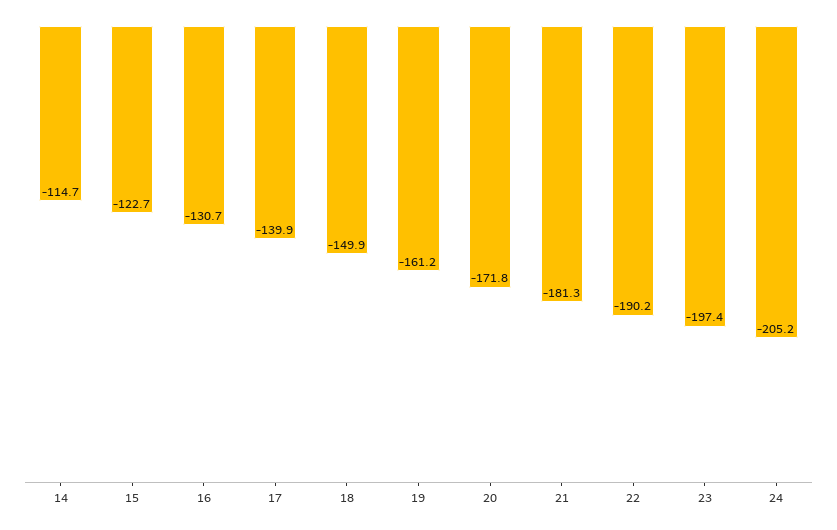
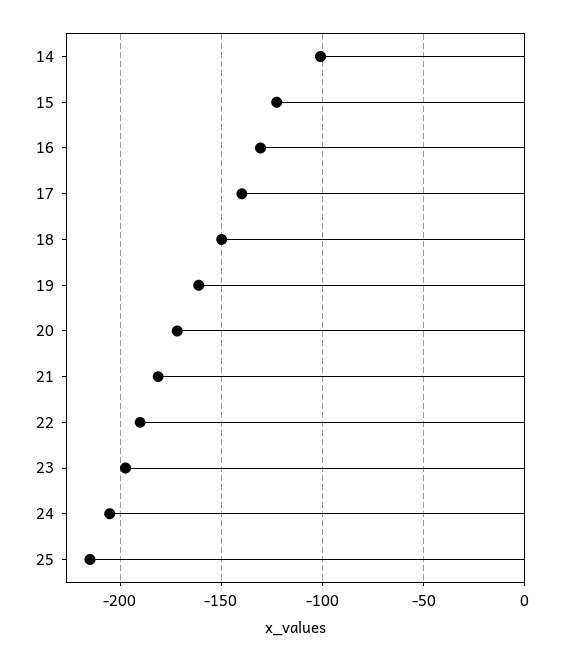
  {
-   "14": -114.7,
+   "14": -100,
    "15": -122.7,
    "16": -130.7,
    "17": -139.9,
    "18": -149.9,
    "19": -161.2,
    "20": -171.8,
    "21": -181.3,
    "22": -190.2,
    "23": -197.4,
-   "24": -205.2
+   "24": -205.2,
+   "25": -215
  }

